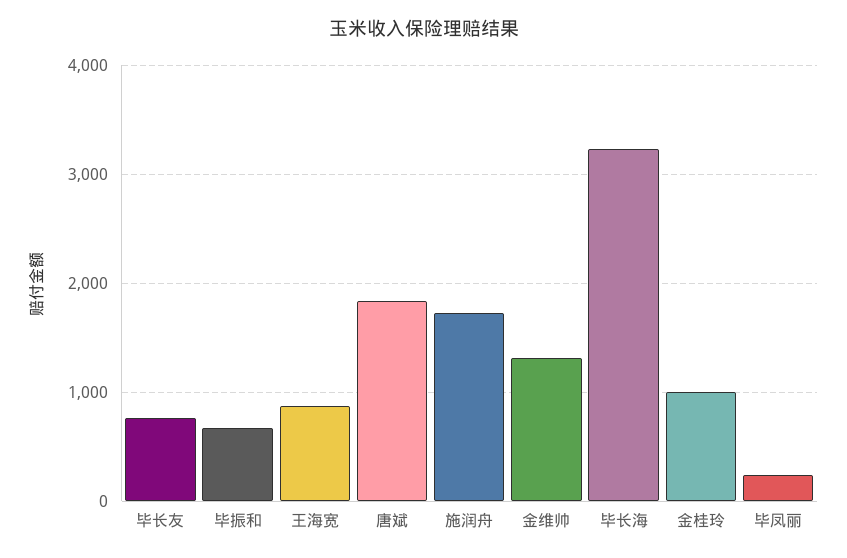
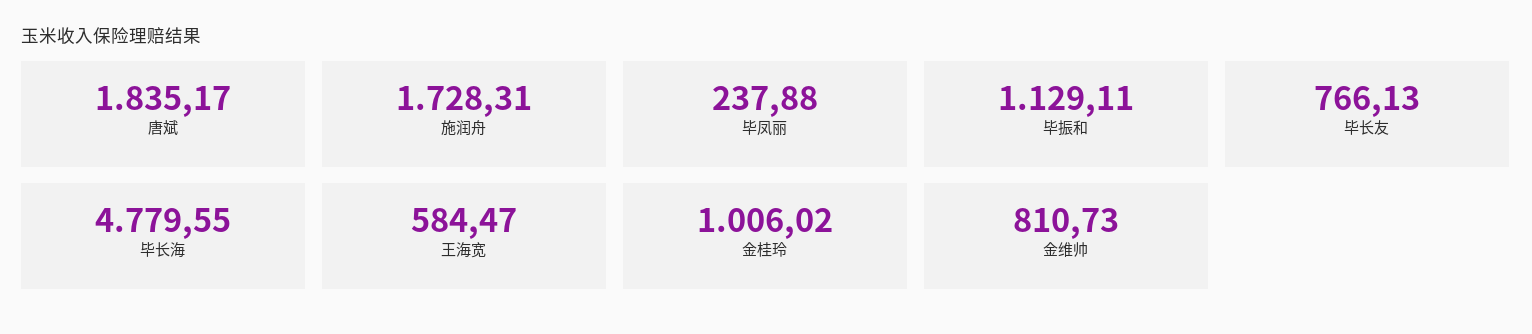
  {
    "毕长友": 766.13,
-   "毕振和": 700,
+   "毕振和": 1129.11,
-   "王海宽": 900,
+   "王海宽": 584.47,
    "唐斌": 1835.17,
    "施润舟": 1728.31,
-   "金维帅": 1300,
+   "金维帅": 810.73,
-   "毕长海": 3200,
+   "毕长海": 4779.55,
    "金桂玲": 1006.02,
    "毕凤丽": 237.88
  }

